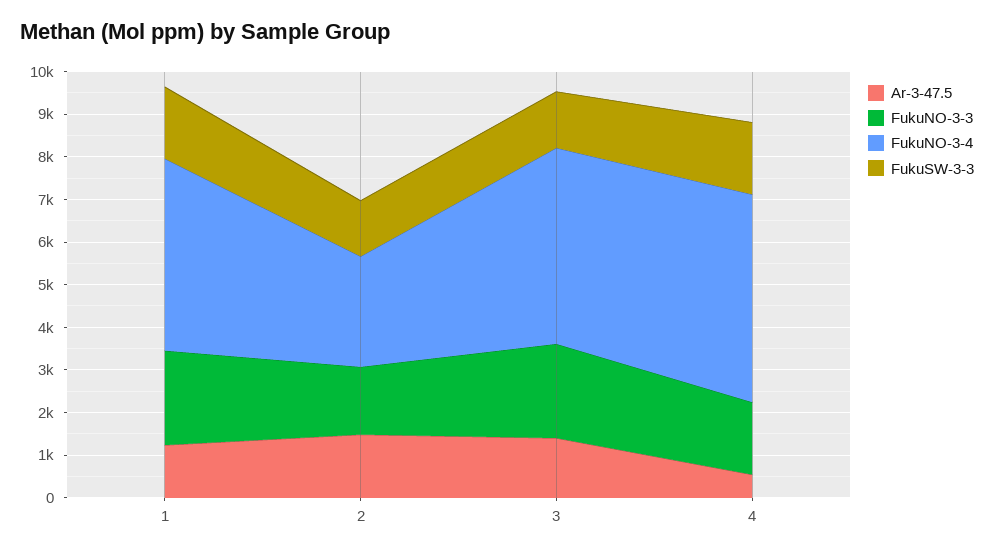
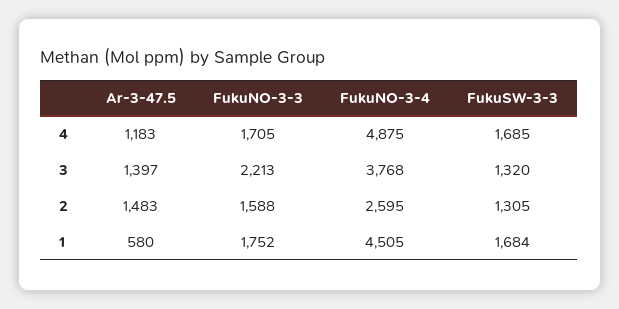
  {
    "Ar-3-47.5": {
-     "1": 1200,
+     "1": 580,
      "2": 1483,
      "3": 1397,
-     "4": 600
+     "4": 1183
    },
    "FukuNO-3-3": {
-     "1": 2200,
+     "1": 1752,
      "2": 1588,
      "3": 2213,
      "4": 1705
    },
    "FukuNO-3-4": {
      "1": 4505,
      "2": 2595,
-     "3": 4600,
+     "3": 3768,
      "4": 4875
    },
    "FukuSW-3-3": {
      "1": 1684,
      "2": 1305,
      "3": 1320,
      "4": 1685
    }
  }

